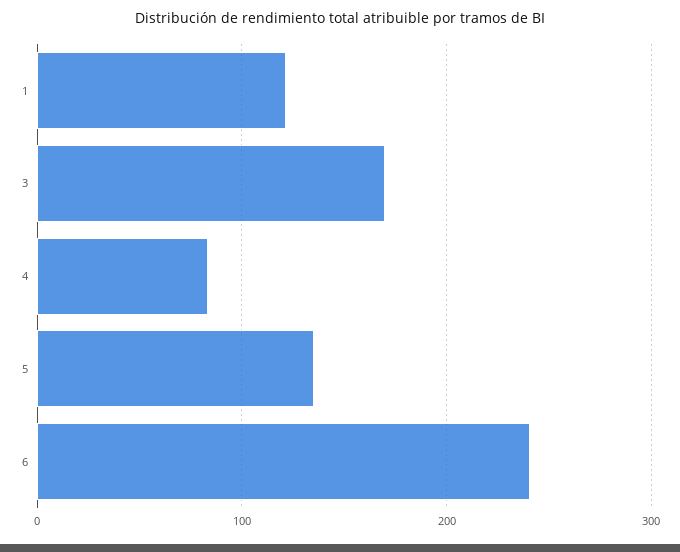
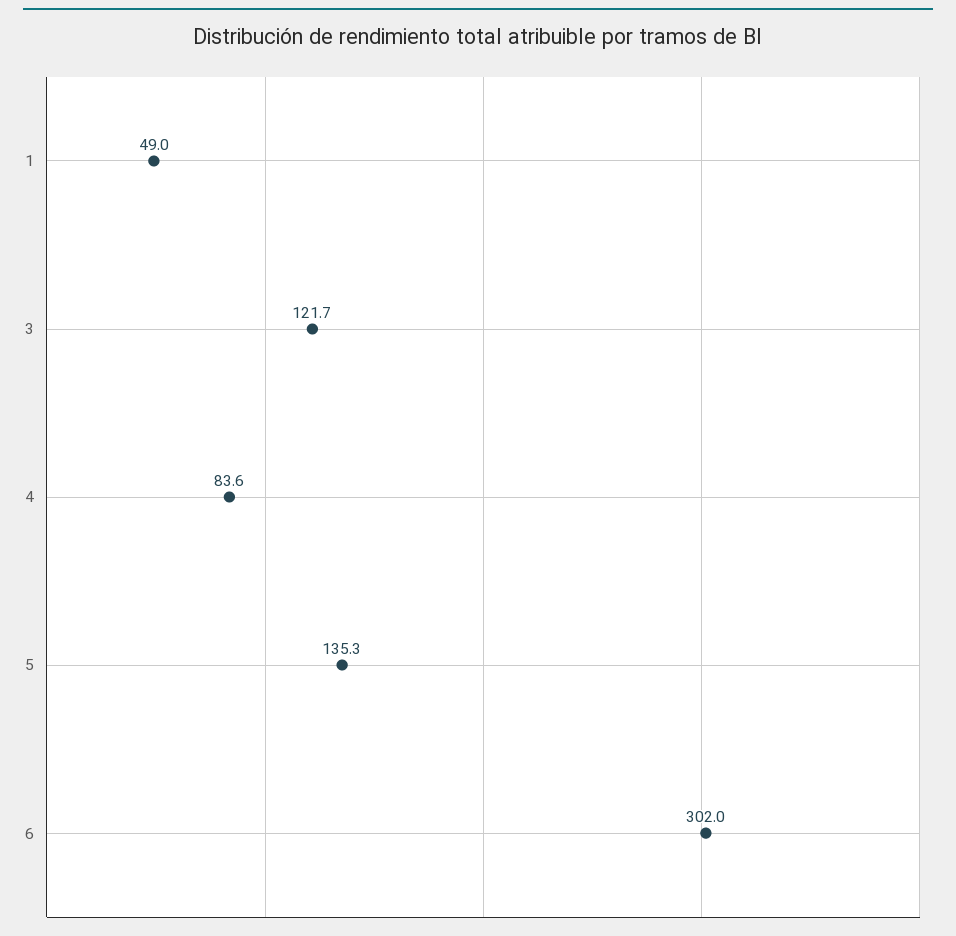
  {
-   "1": 120,
+   "1": 49,
-   "3": 170,
+   "3": 121.7,
    "4": 83.6,
    "5": 135.3,
-   "6": 240
+   "6": 302
  }

